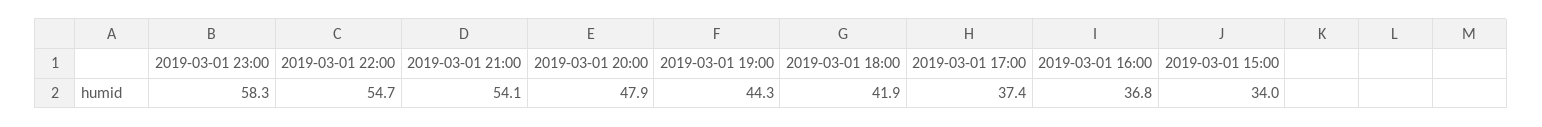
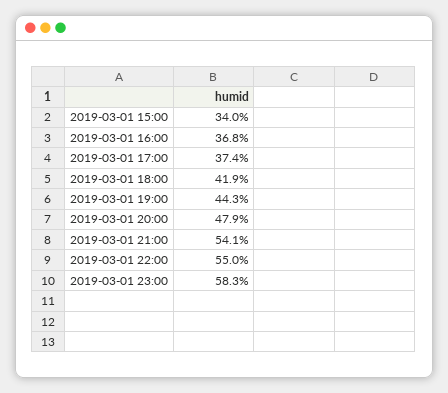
  {
    "2019-03-01 23:00": 58.3,
-   "2019-03-01 22:00": 54.7,
+   "2019-03-01 22:00": 55,
    "2019-03-01 21:00": 54.1,
    "2019-03-01 20:00": 47.9,
    "2019-03-01 19:00": 44.3,
    "2019-03-01 18:00": 41.9,
    "2019-03-01 17:00": 37.4,
    "2019-03-01 16:00": 36.8,
    "2019-03-01 15:00": 34
  }

